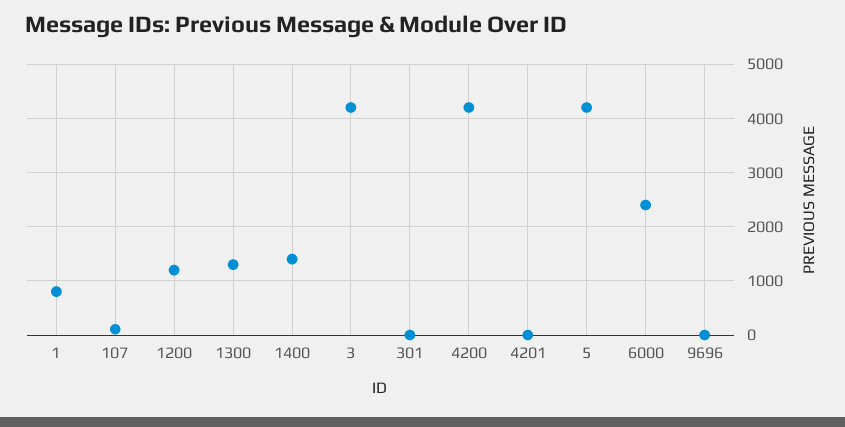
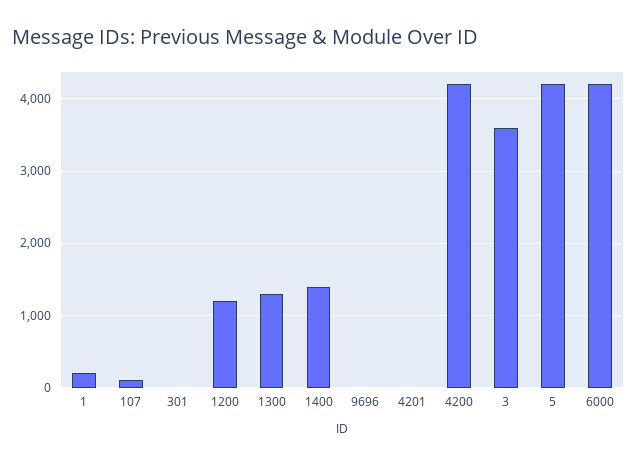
  {
-   "1": 800,
+   "1": 200,
    "107": 100,
    "1200": 1200,
    "1300": 1300,
    "1400": 1400,
-   "3": 4200,
+   "3": 3600,
    "301": 0,
    "4200": 4200,
    "4201": 0,
    "5": 4200,
-   "6000": 2400,
+   "6000": 4200,
    "9696": 0
  }

